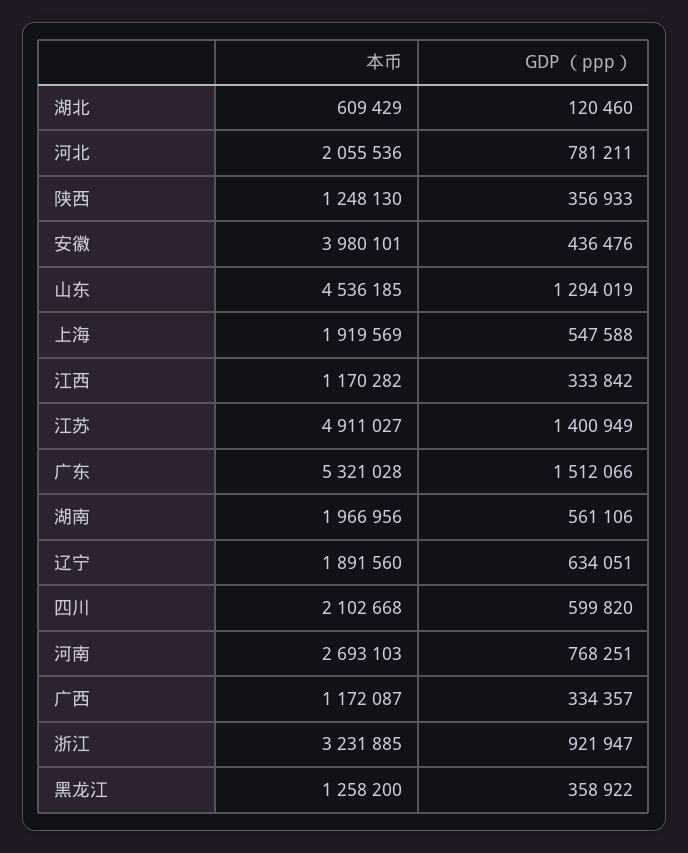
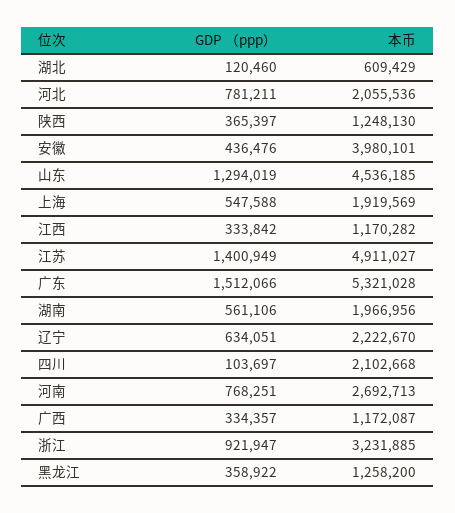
  {
    "本币": {
      "湖北": 609429,
      "河北": 2055536,
      "陕西": 1248130,
      "安徽": 3980101,
      "山东": 4536185,
      "上海": 1919569,
      "江西": 1170282,
      "江苏": 4911027,
      "广东": 5321028,
      "湖南": 1966956,
-     "辽宁": 1891560,
+     "辽宁": 2222670,
      "四川": 2102668,
-     "河南": 2693103,
+     "河南": 2692713,
      "广西": 1172087,
      "浙江": 3231885,
      "黑龙江": 1258200
    },
    "GDP （ppp）": {
      "湖北": 120460,
      "河北": 781211,
-     "陕西": 356933,
+     "陕西": 365397,
      "安徽": 436476,
      "山东": 1294019,
      "上海": 547588,
      "江西": 333842,
      "江苏": 1400949,
      "广东": 1512066,
      "湖南": 561106,
      "辽宁": 634051,
-     "四川": 599820,
+     "四川": 103697,
      "河南": 768251,
      "广西": 334357,
      "浙江": 921947,
      "黑龙江": 358922
    }
  }

